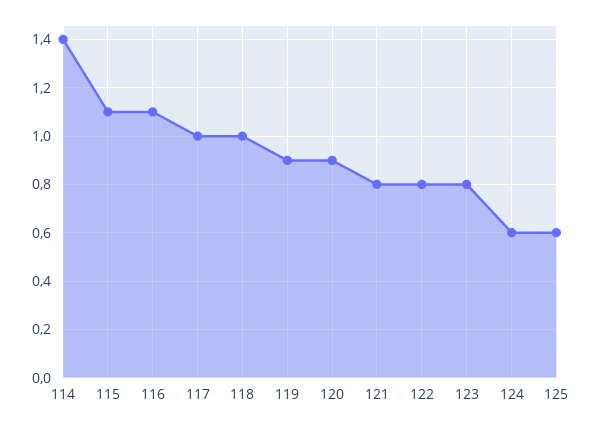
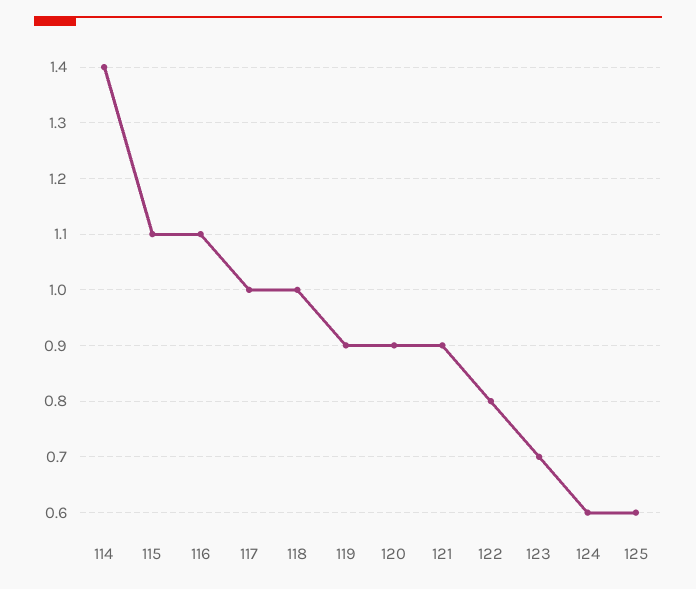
  {
    "114": 1.4,
    "115": 1.1,
    "116": 1.1,
    "117": 1,
    "118": 1,
    "119": 0.9,
    "120": 0.9,
-   "121": 0.8,
+   "121": 0.9,
    "122": 0.8,
-   "123": 0.8,
+   "123": 0.7,
    "124": 0.6,
    "125": 0.6
  }

